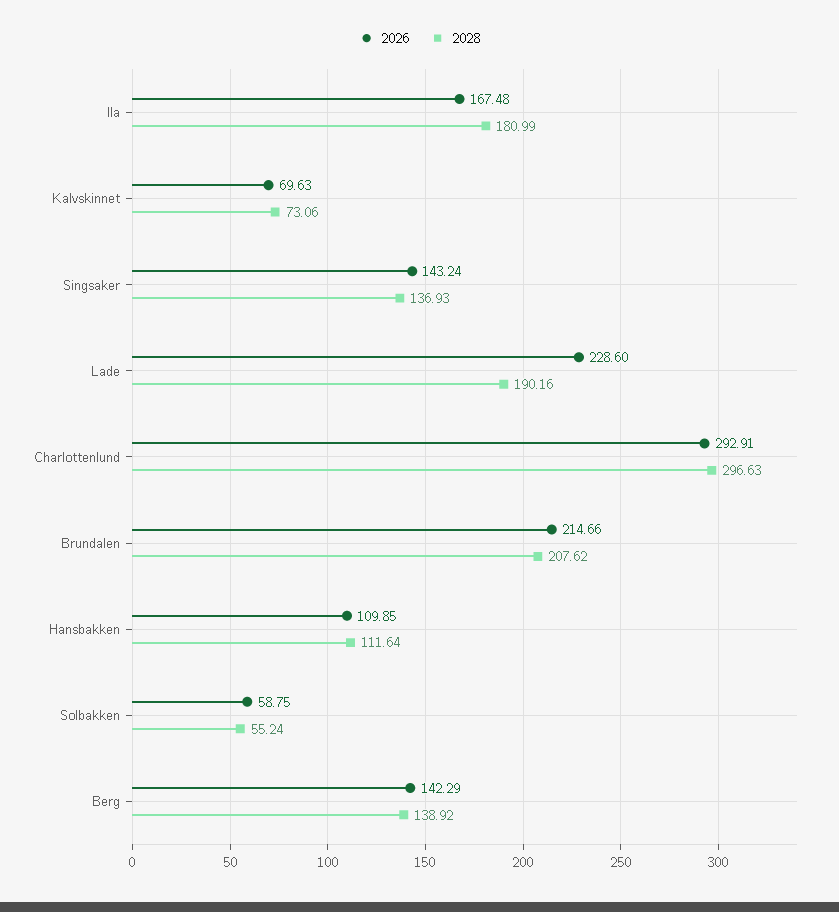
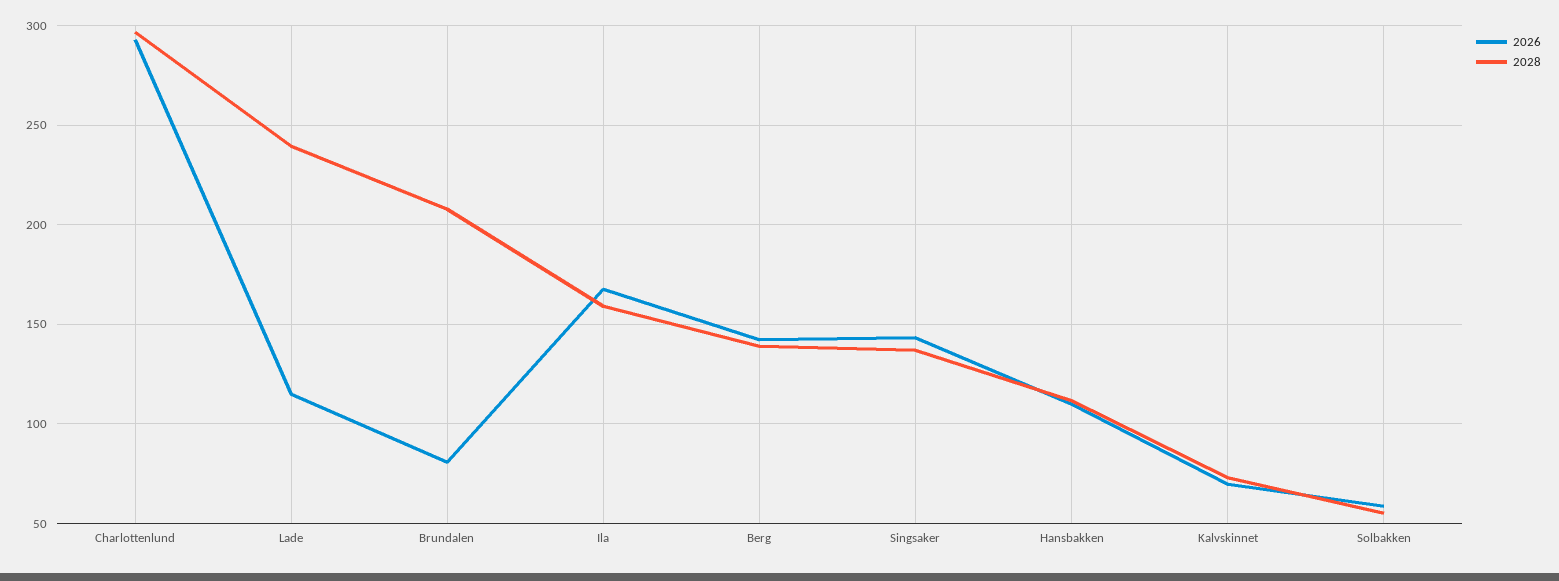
  {
    "2026": {
      "Ila": 167.48,
      "Kalvskinnet": 69.63,
      "Singsaker": 143.24,
-     "Lade": 228.6,
+     "Lade": 115,
      "Charlottenlund": 292.91,
-     "Brundalen": 214.66,
+     "Brundalen": 80,
      "Hansbakken": 109.85,
      "Solbakken": 58.75,
      "Berg": 142.29
    },
    "2028": {
-     "Ila": 180.99,
+     "Ila": 160,
      "Kalvskinnet": 73.06,
      "Singsaker": 136.93,
-     "Lade": 190.16,
+     "Lade": 240,
      "Charlottenlund": 296.63,
      "Brundalen": 207.62,
      "Hansbakken": 111.64,
      "Solbakken": 55.24,
      "Berg": 138.92
    }
  }

